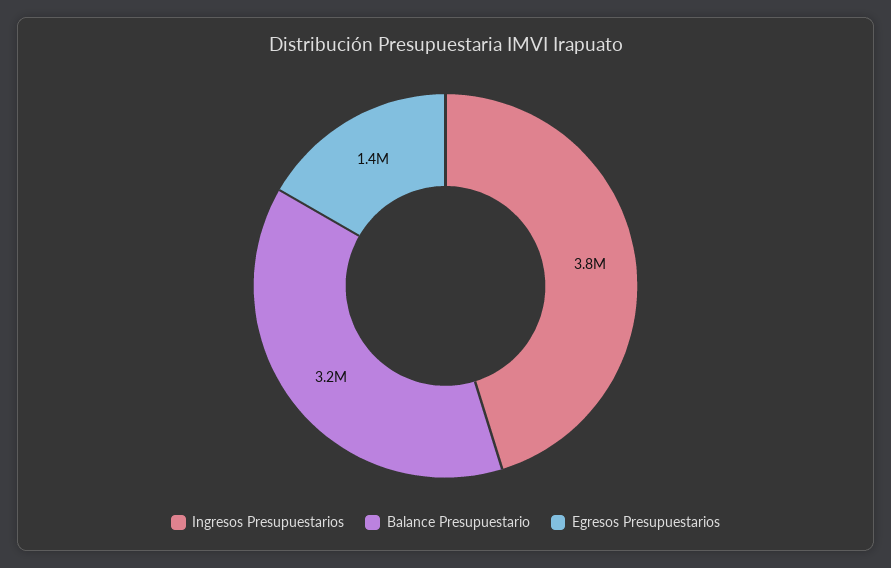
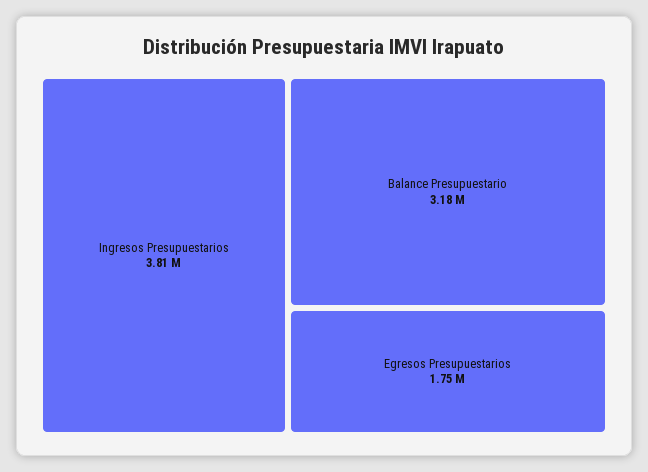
  {
    "Ingresos Presupuestarios": 3810000,
    "Balance Presupuestario": 3180000,
-   "Egresos Presupuestarios": 1400000
+   "Egresos Presupuestarios": 1750000
  }

